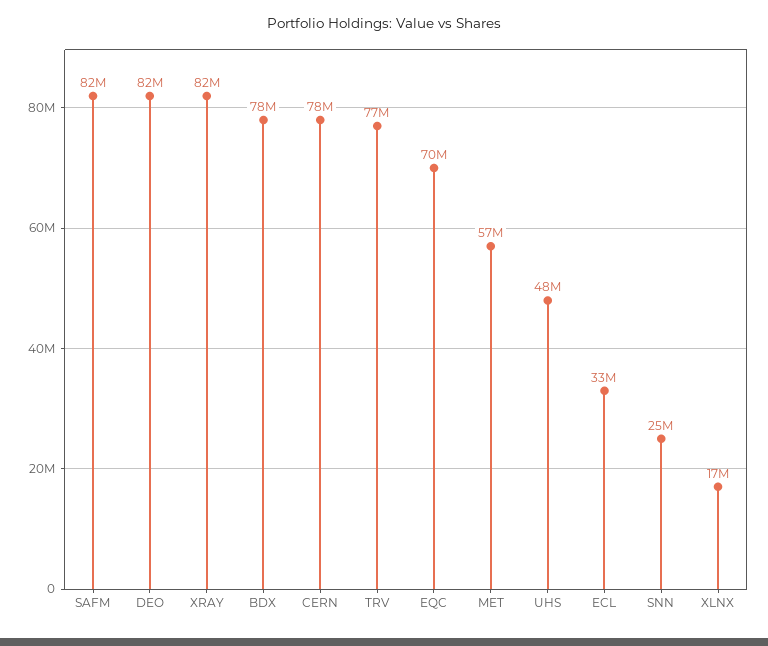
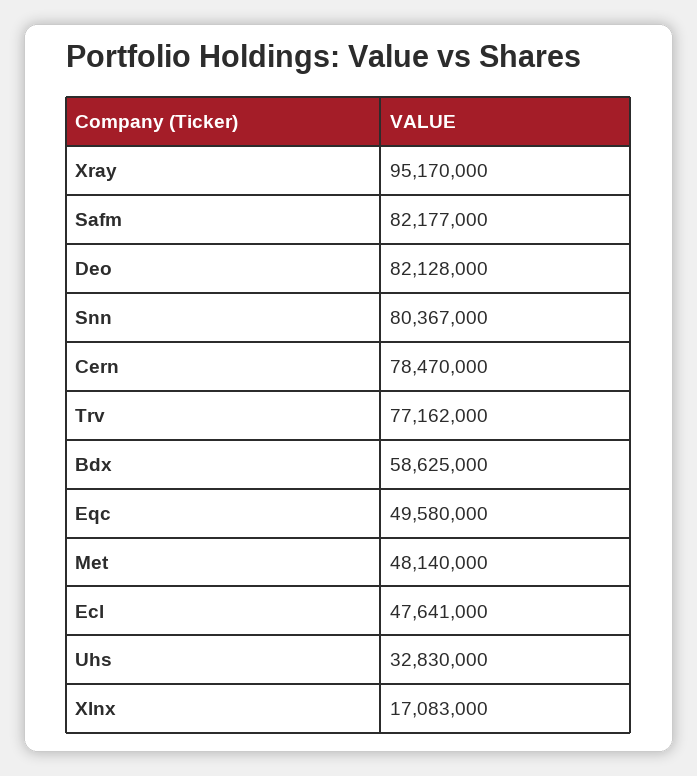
  {
    "SAFM": 82177000,
    "DEO": 82128000,
-   "XRAY": 82000000,
+   "XRAY": 95170000,
-   "BDX": 78000000,
+   "BDX": 58625000,
    "CERN": 78470000,
    "TRV": 77162000,
-   "EQC": 70000000,
+   "EQC": 49580000,
-   "MET": 57000000,
+   "MET": 48140000,
-   "UHS": 48000000,
+   "UHS": 32830000,
-   "ECL": 33000000,
+   "ECL": 47641000,
-   "SNN": 25000000,
+   "SNN": 80367000,
    "XLNX": 17083000
  }

